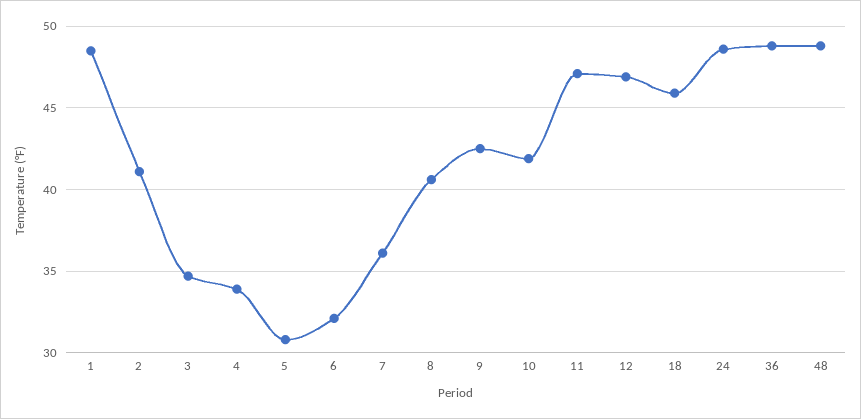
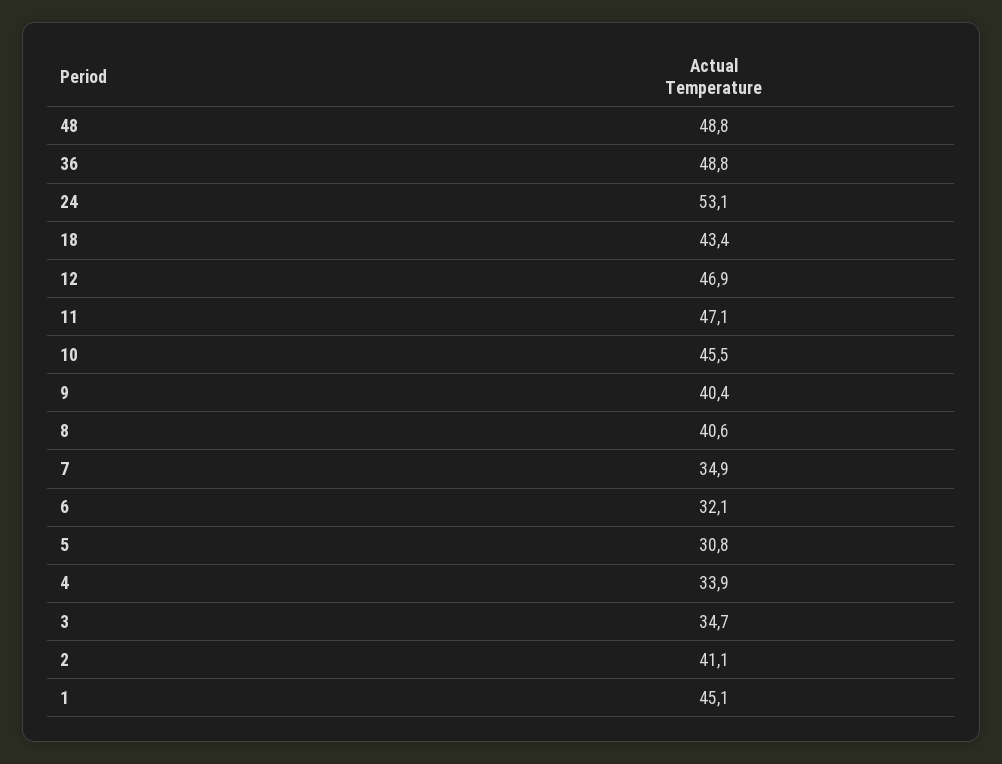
  {
-   "1": 48.5,
+   "1": 45.1,
    "2": 41.1,
    "3": 34.7,
    "4": 33.9,
    "5": 30.8,
    "6": 32.1,
-   "7": 36,
+   "7": 34.9,
    "8": 40.6,
-   "9": 42.5,
+   "9": 40.4,
-   "10": 42,
+   "10": 45.5,
    "11": 47.1,
    "12": 46.9,
-   "18": 46,
+   "18": 43.4,
-   "24": 48.5,
+   "24": 53.1,
    "36": 48.8,
    "48": 48.8
  }

